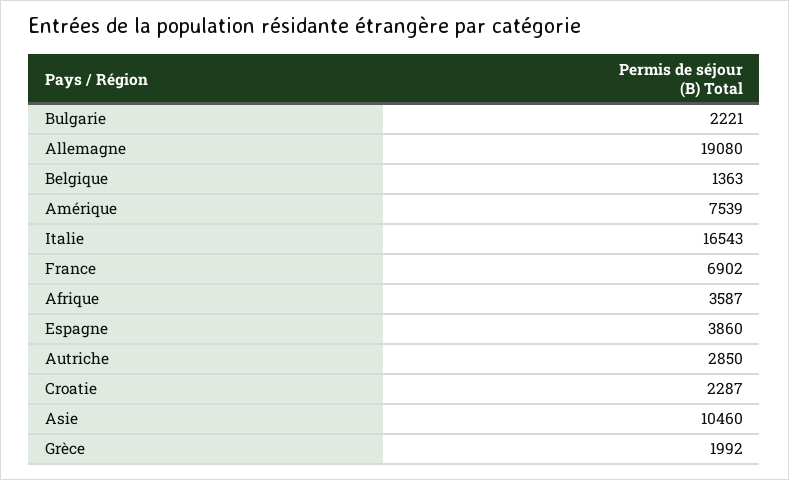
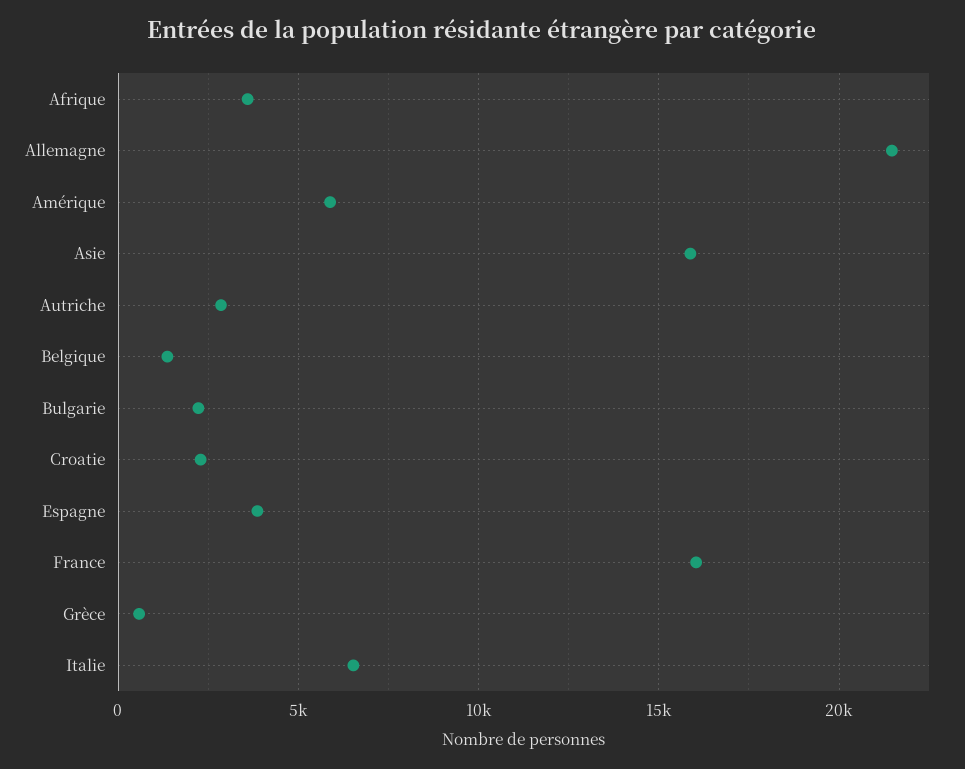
  {
    "Bulgarie": 2221,
-   "Allemagne": 19080,
+   "Allemagne": 21500,
    "Belgique": 1363,
-   "Amérique": 7539,
+   "Amérique": 6000,
-   "Italie": 16543,
+   "Italie": 6500,
-   "France": 6902,
+   "France": 16000,
    "Afrique": 3587,
    "Espagne": 3860,
    "Autriche": 2850,
    "Croatie": 2287,
-   "Asie": 10460,
+   "Asie": 16000,
-   "Grèce": 1992
+   "Grèce": 500
  }

